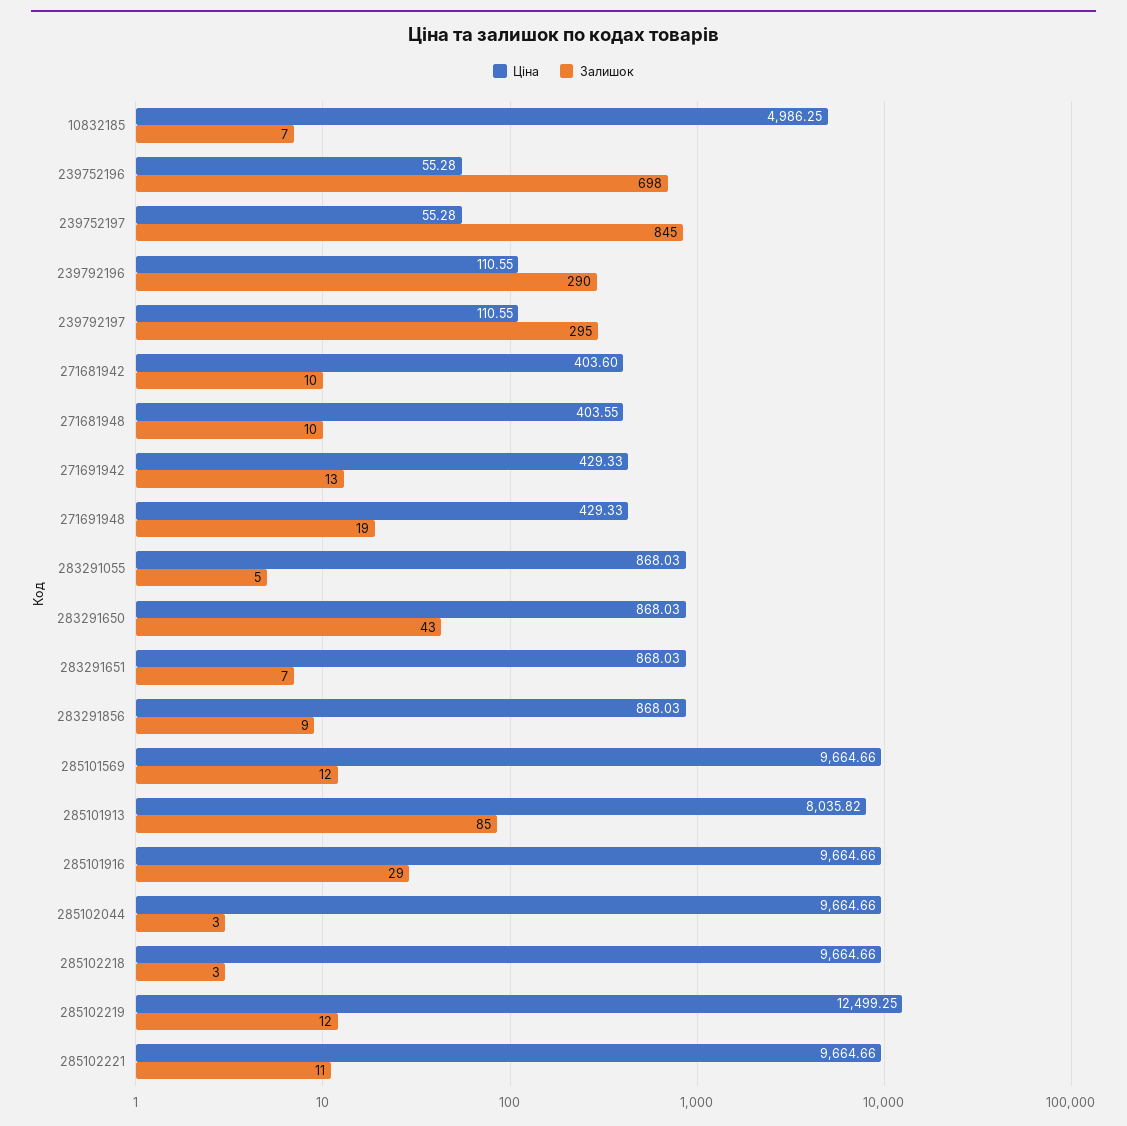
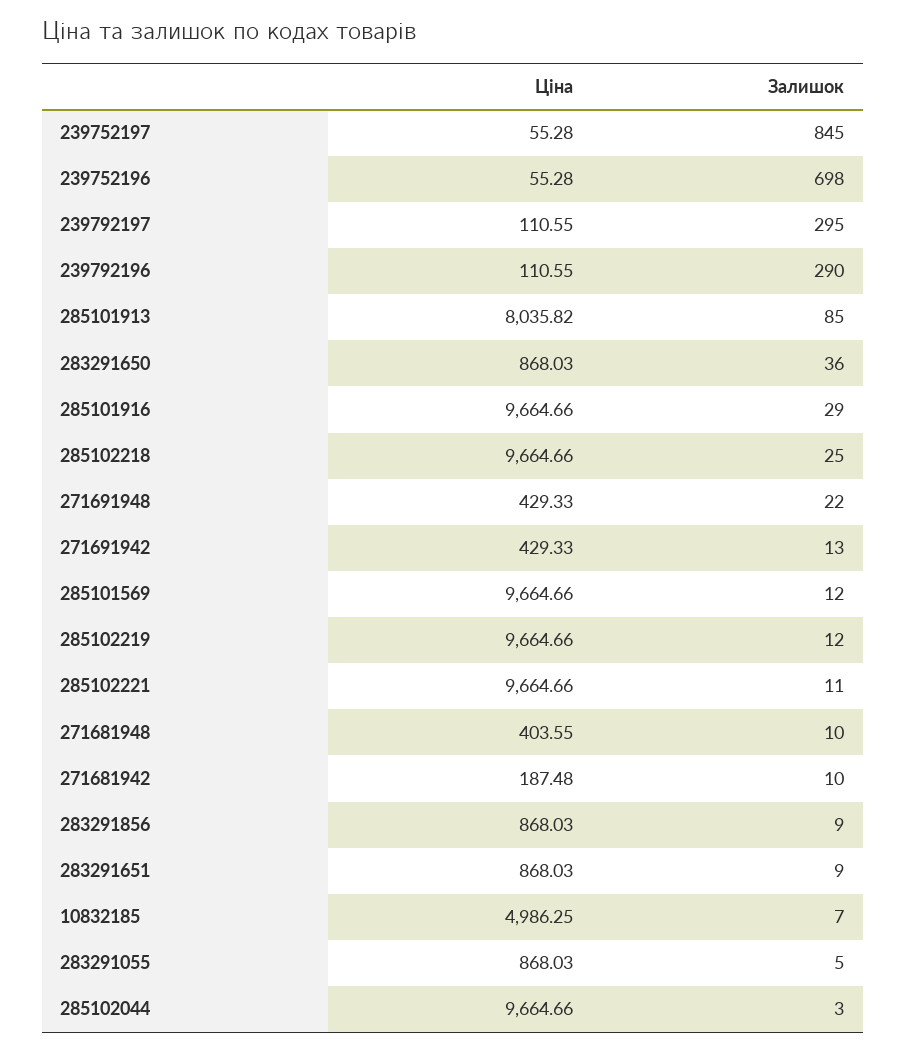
  {
    "Ціна": {
      "10832185": 4986.25,
      "239752196": 55.28,
      "239752197": 55.28,
      "239792196": 110.55,
      "239792197": 110.55,
-     "271681942": 403.6,
+     "271681942": 187.48,
      "271681948": 403.55,
      "271691942": 429.33,
      "271691948": 429.33,
      "283291055": 868.03,
      "283291650": 868.03,
      "283291651": 868.03,
      "283291856": 868.03,
      "285101569": 9664.66,
      "285101913": 8035.82,
      "285101916": 9664.66,
      "285102044": 9664.66,
      "285102218": 9664.66,
-     "285102219": 12499.25,
+     "285102219": 9664.66,
      "285102221": 9664.66
    },
    "Залишок": {
      "10832185": 7,
      "239752196": 698,
      "239752197": 845,
      "239792196": 290,
      "239792197": 295,
      "271681942": 10,
      "271681948": 10,
      "271691942": 13,
-     "271691948": 19,
+     "271691948": 22,
      "283291055": 5,
-     "283291650": 43,
+     "283291650": 36,
-     "283291651": 7,
+     "283291651": 9,
      "283291856": 9,
      "285101569": 12,
      "285101913": 85,
      "285101916": 29,
      "285102044": 3,
-     "285102218": 3,
+     "285102218": 25,
      "285102219": 12,
      "285102221": 11
    }
  }

